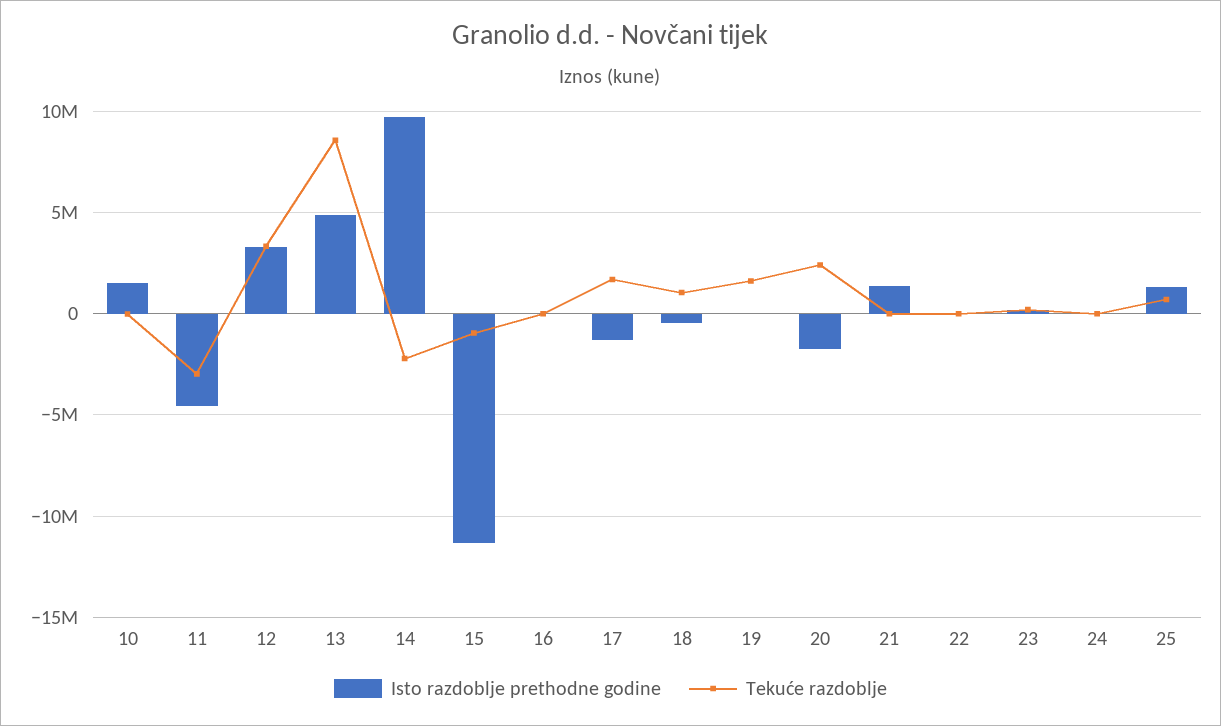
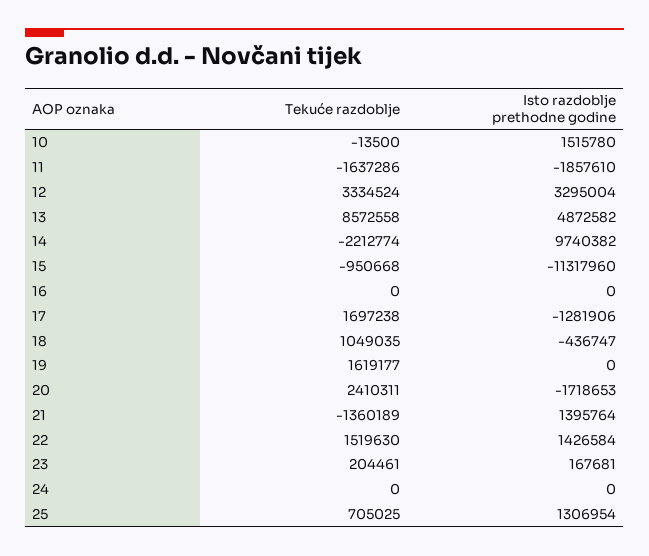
  {
    "Isto razdoblje prethodne godine": {
      "10": 1515780,
-     "11": -4500000,
+     "11": -1857610,
      "12": 3295004,
      "13": 4872582,
      "14": 9740382,
      "15": -11317960,
      "16": 0,
      "17": -1281906,
      "18": -436747,
      "19": 0,
      "20": -1718653,
      "21": 1395764,
-     "22": 0,
+     "22": 1426584,
      "23": 167681,
      "24": 0,
      "25": 1306954
    },
    "Tekuće razdoblje": {
      "10": -13500,
-     "11": -3000000,
+     "11": -1637286,
      "12": 3334524,
      "13": 8572558,
      "14": -2212774,
      "15": -950668,
      "16": 0,
      "17": 1697238,
      "18": 1049035,
      "19": 1619177,
      "20": 2410311,
-     "21": 0,
+     "21": -1360189,
-     "22": 0,
+     "22": 1519630,
      "23": 204461,
      "24": 0,
      "25": 705025
    }
  }

